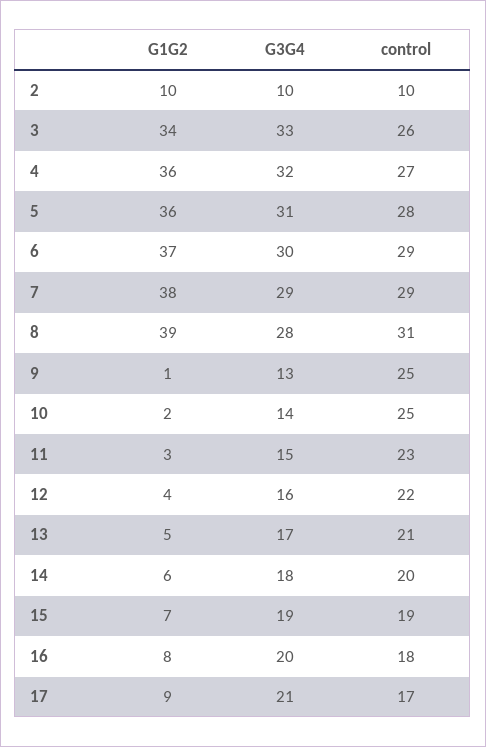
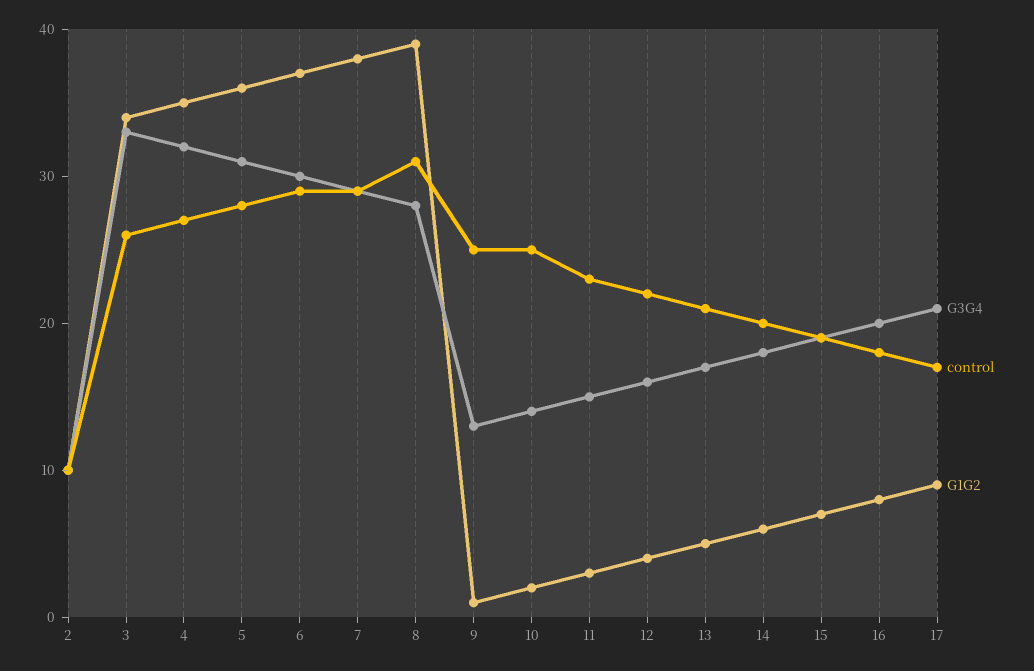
  {
    "G1G2": {
      "2": 10,
      "3": 34,
-     "4": 36,
+     "4": 35,
      "5": 36,
      "6": 37,
      "7": 38,
      "8": 39,
      "9": 1,
      "10": 2,
      "11": 3,
      "12": 4,
      "13": 5,
      "14": 6,
      "15": 7,
      "16": 8,
      "17": 9
    },
    "G3G4": {
      "2": 10,
      "3": 33,
      "4": 32,
      "5": 31,
      "6": 30,
      "7": 29,
      "8": 28,
      "9": 13,
      "10": 14,
      "11": 15,
      "12": 16,
      "13": 17,
      "14": 18,
      "15": 19,
      "16": 20,
      "17": 21
    },
    "control": {
      "2": 10,
      "3": 26,
      "4": 27,
      "5": 28,
      "6": 29,
      "7": 29,
      "8": 31,
      "9": 25,
      "10": 25,
      "11": 23,
      "12": 22,
      "13": 21,
      "14": 20,
      "15": 19,
      "16": 18,
      "17": 17
    }
  }

